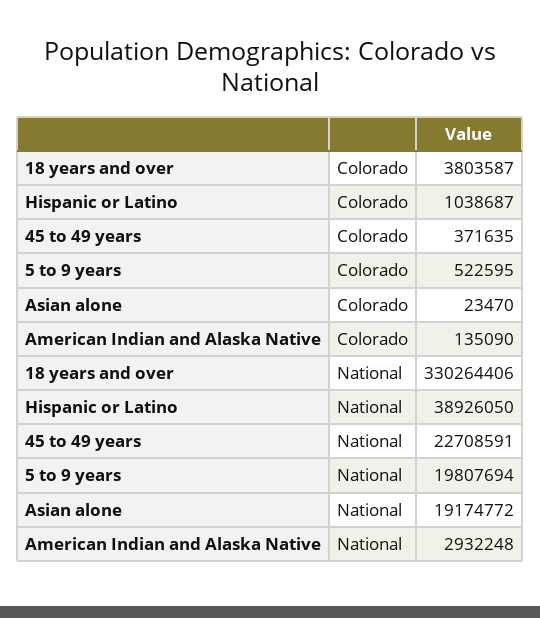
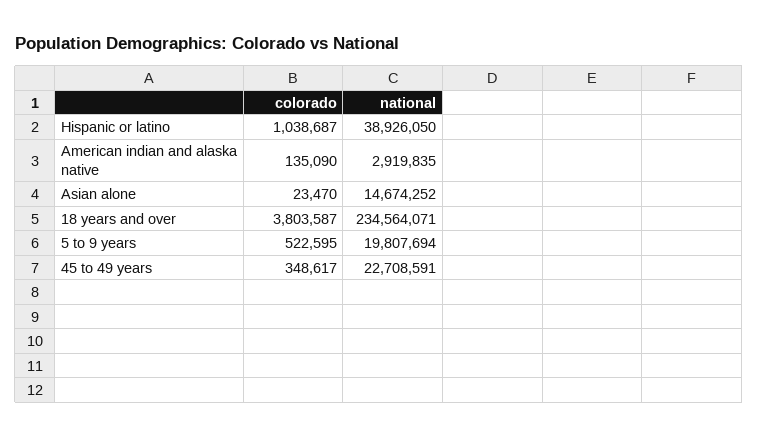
  {
    "18 years and over": {
      "Colorado": 3803587,
-     "National": 330264406
+     "National": 234564071
    },
    "Hispanic or Latino": {
      "Colorado": 1038687,
      "National": 38926050
    },
    "45 to 49 years": {
-     "Colorado": 371635,
+     "Colorado": 348617,
      "National": 22708591
    },
    "5 to 9 years": {
      "Colorado": 522595,
      "National": 19807694
    },
    "Asian alone": {
      "Colorado": 23470,
-     "National": 19174772
+     "National": 14674252
    },
    "American Indian and Alaska Native": {
      "Colorado": 135090,
-     "National": 2932248
+     "National": 2919835
    }
  }

